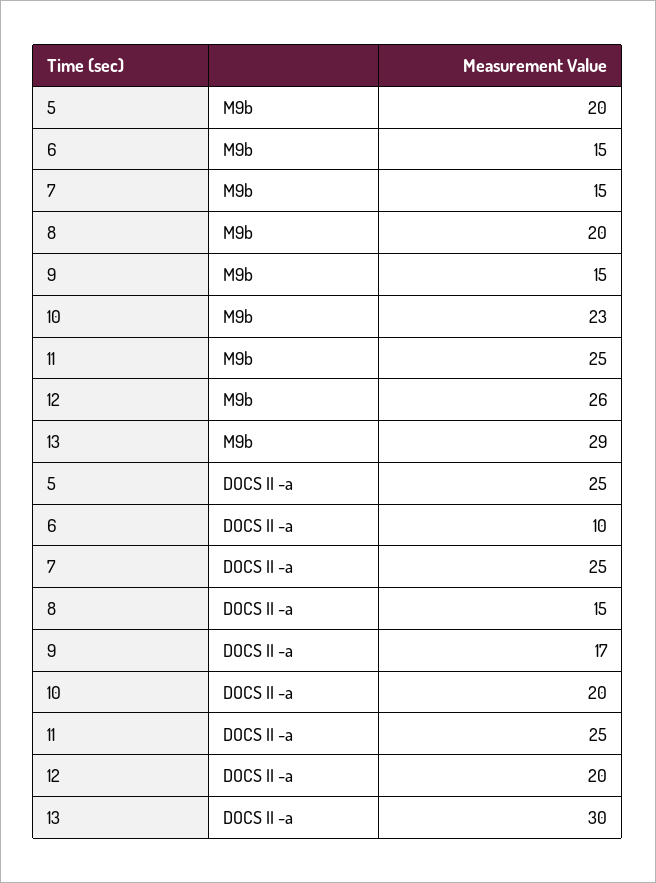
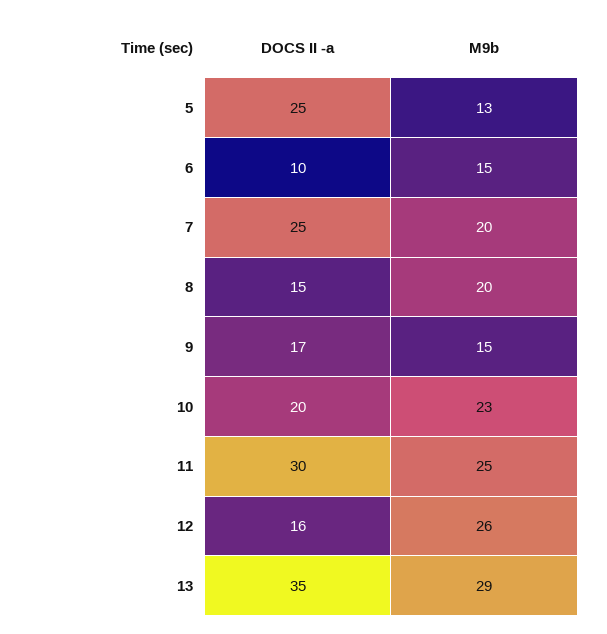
  {
    "5": {
-     "M9b": 20,
+     "M9b": 13,
      "DOCS II -a": 25
    },
    "6": {
      "M9b": 15,
      "DOCS II -a": 10
    },
    "7": {
-     "M9b": 15,
+     "M9b": 20,
      "DOCS II -a": 25
    },
    "8": {
      "M9b": 20,
      "DOCS II -a": 15
    },
    "9": {
      "M9b": 15,
      "DOCS II -a": 17
    },
    "10": {
      "M9b": 23,
      "DOCS II -a": 20
    },
    "11": {
      "M9b": 25,
-     "DOCS II -a": 25
+     "DOCS II -a": 30
    },
    "12": {
      "M9b": 26,
-     "DOCS II -a": 20
+     "DOCS II -a": 16
    },
    "13": {
      "M9b": 29,
-     "DOCS II -a": 30
+     "DOCS II -a": 35
    }
  }

